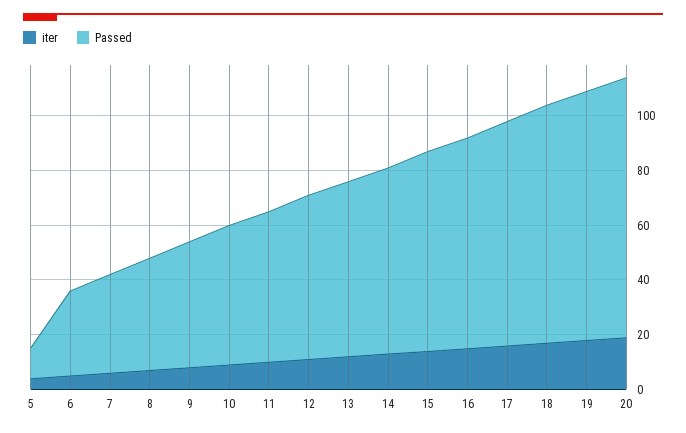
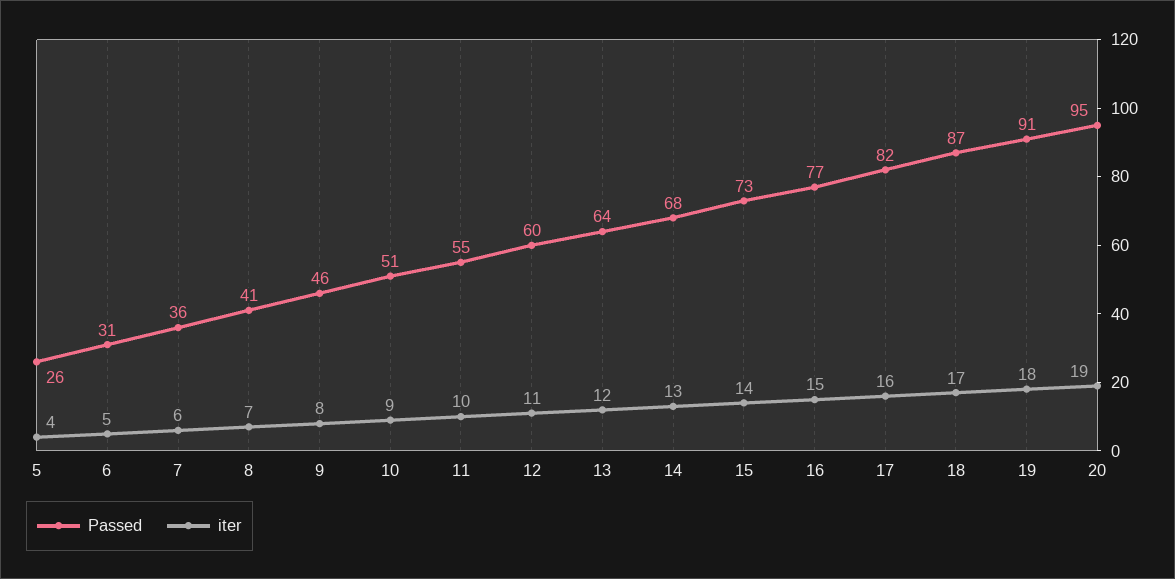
  {
    "iter": {
      "5": 4,
      "6": 5,
      "7": 6,
      "8": 7,
      "9": 8,
      "10": 9,
      "11": 10,
      "12": 11,
      "13": 12,
      "14": 13,
      "15": 14,
      "16": 15,
      "17": 16,
      "18": 17,
      "19": 18,
      "20": 19
    },
    "Passed": {
-     "5": 10,
+     "5": 26,
      "6": 31,
      "7": 36,
      "8": 41,
      "9": 46,
      "10": 51,
      "11": 55,
      "12": 60,
      "13": 64,
      "14": 68,
      "15": 73,
      "16": 77,
      "17": 82,
      "18": 87,
      "19": 91,
      "20": 95
    }
  }

